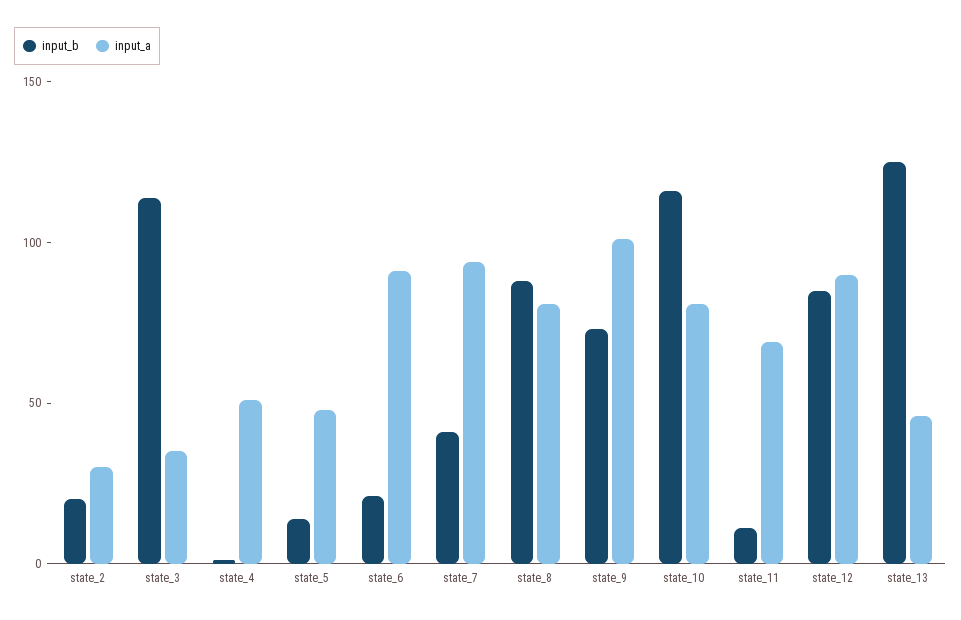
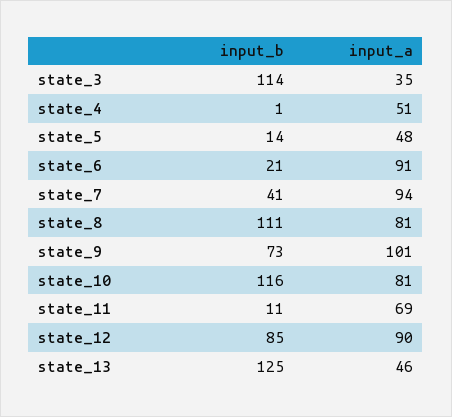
  {
    "input_b": {
-     "state_2": 20,
      "state_3": 114,
      "state_4": 1,
      "state_5": 14,
      "state_6": 21,
      "state_7": 41,
-     "state_8": 90,
+     "state_8": 111,
      "state_9": 73,
      "state_10": 116,
      "state_11": 11,
      "state_12": 85,
      "state_13": 125
    },
    "input_a": {
-     "state_2": 30,
      "state_3": 35,
      "state_4": 51,
      "state_5": 48,
      "state_6": 91,
      "state_7": 94,
      "state_8": 81,
      "state_9": 101,
      "state_10": 81,
      "state_11": 69,
      "state_12": 90,
      "state_13": 46
    }
  }

